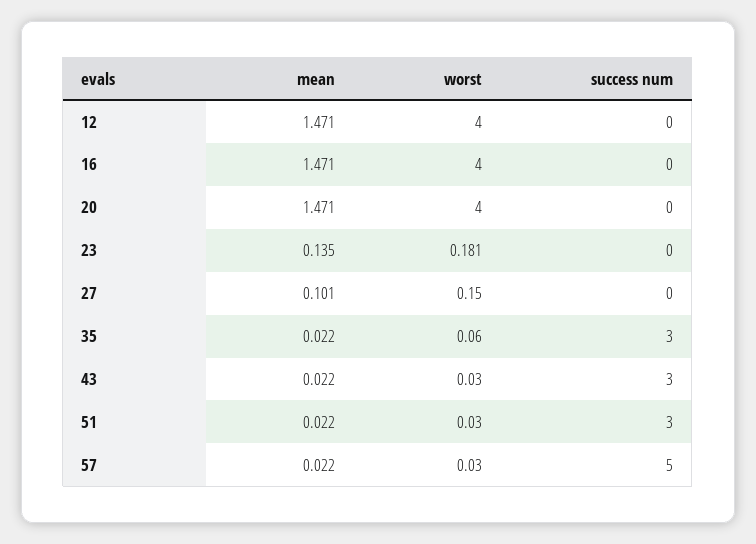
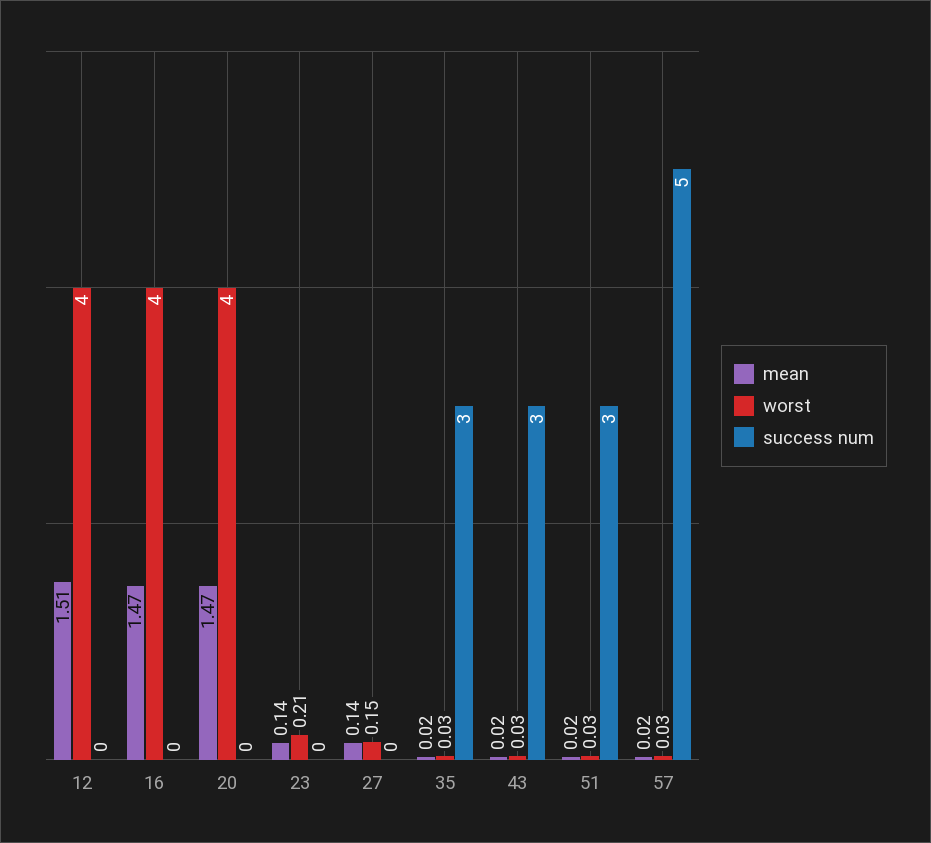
  {
    "mean": {
-     "12": 1.471,
+     "12": 1.51,
      "16": 1.471,
      "20": 1.471,
      "23": 0.135,
-     "27": 0.101,
+     "27": 0.14,
      "35": 0.022,
      "43": 0.022,
      "51": 0.022,
      "57": 0.022
    },
    "worst": {
      "12": 4,
      "16": 4,
      "20": 4,
-     "23": 0.181,
+     "23": 0.21,
      "27": 0.15,
-     "35": 0.06,
+     "35": 0.03,
      "43": 0.03,
      "51": 0.03,
      "57": 0.03
    },
    "success num": {
      "12": 0,
      "16": 0,
      "20": 0,
      "23": 0,
      "27": 0,
      "35": 3,
      "43": 3,
      "51": 3,
      "57": 5
    }
  }

